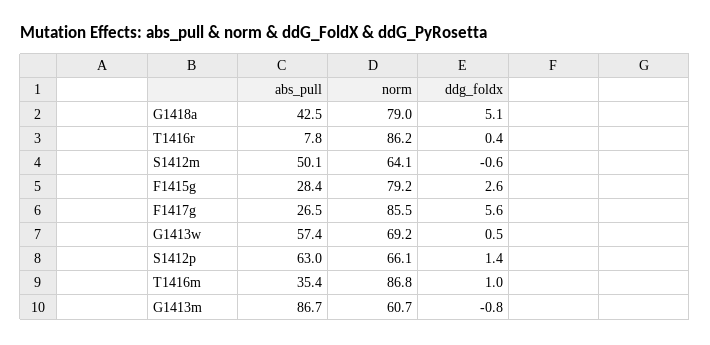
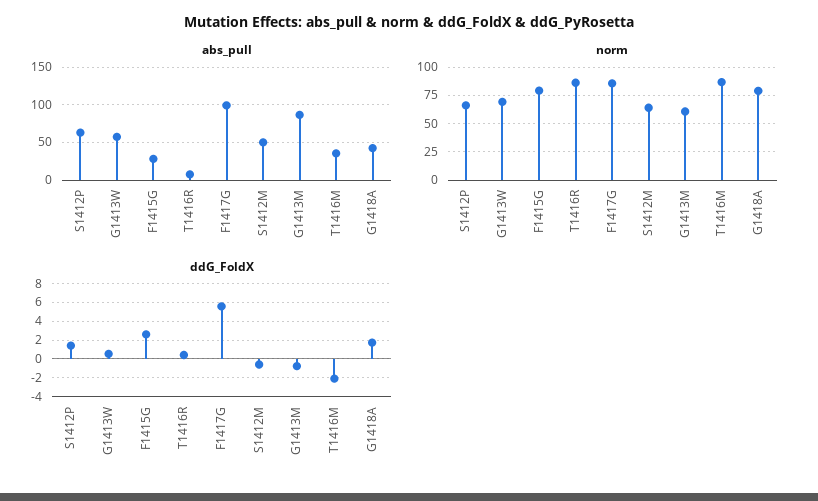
  {
    "abs_pull": {
      "G1418a": 42.5,
      "T1416r": 7.8,
      "S1412m": 50.1,
      "F1415g": 28.4,
-     "F1417g": 26.5,
+     "F1417g": 100,
      "G1413w": 57.4,
      "S1412p": 63,
      "T1416m": 35.4,
      "G1413m": 86.7
    },
    "norm": {
      "G1418a": 79,
      "T1416r": 86.2,
      "S1412m": 64.1,
      "F1415g": 79.2,
      "F1417g": 85.5,
      "G1413w": 69.2,
      "S1412p": 66.1,
      "T1416m": 86.8,
      "G1413m": 60.7
    },
    "ddg_foldx": {
-     "G1418a": 5.1,
+     "G1418a": 2,
      "T1416r": 0.4,
      "S1412m": -0.6,
      "F1415g": 2.6,
      "F1417g": 5.6,
      "G1413w": 0.5,
      "S1412p": 1.4,
-     "T1416m": 1,
+     "T1416m": -2,
      "G1413m": -0.8
    }
  }

